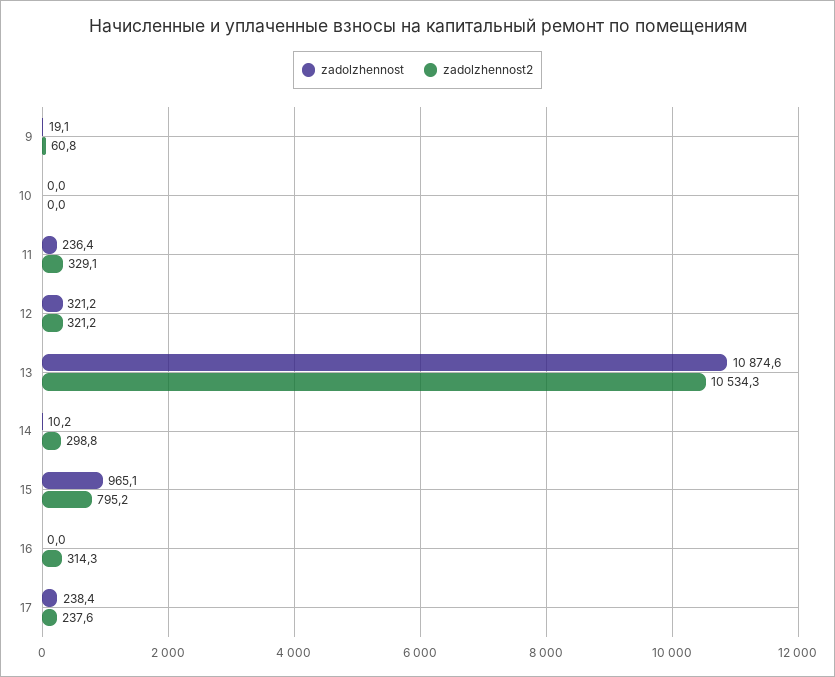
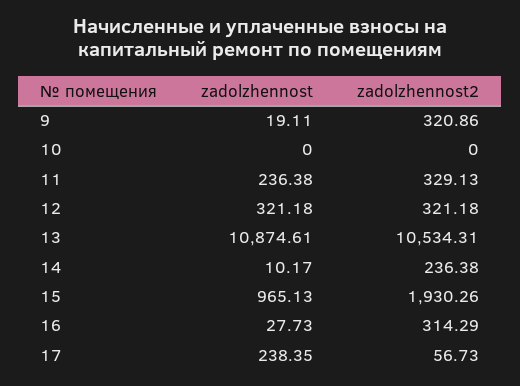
  {
    "zadolzhennost": {
      "9": 19.11,
      "10": 0,
      "11": 236.38,
      "12": 321.18,
      "13": 10874.61,
      "14": 10.17,
      "15": 965.13,
-     "16": 0,
+     "16": 27.73,
      "17": 238.35
    },
    "zadolzhennost2": {
-     "9": 60.8,
+     "9": 320.86,
      "10": 0,
      "11": 329.13,
      "12": 321.18,
      "13": 10534.31,
-     "14": 298.8,
+     "14": 236.38,
-     "15": 795.2,
+     "15": 1930.26,
      "16": 314.29,
-     "17": 237.6
+     "17": 56.73
    }
  }

